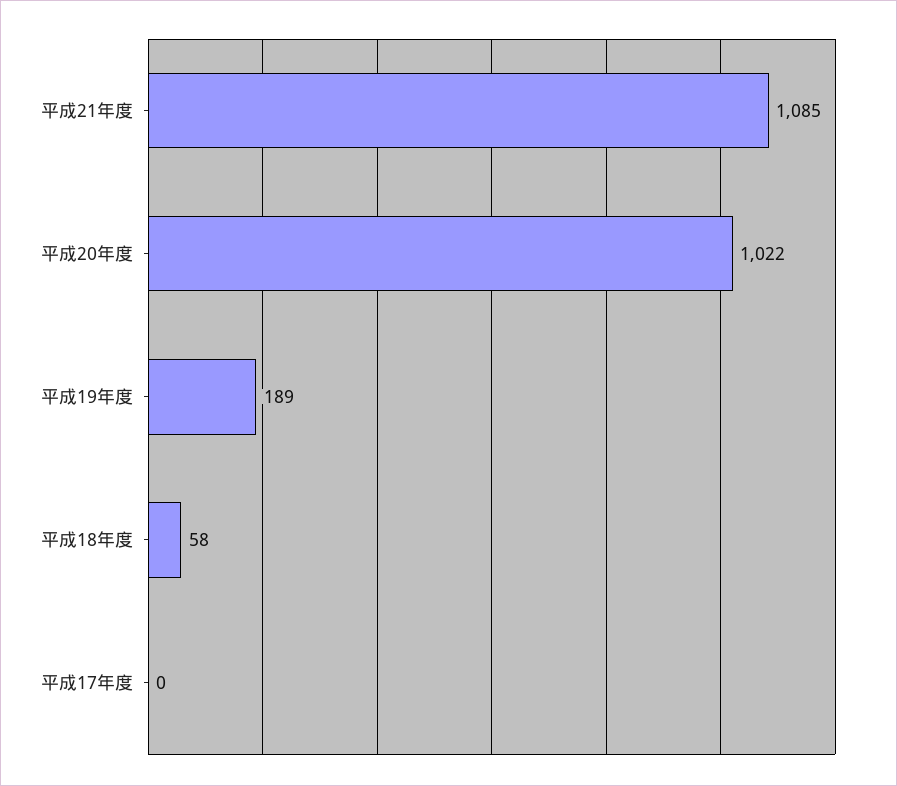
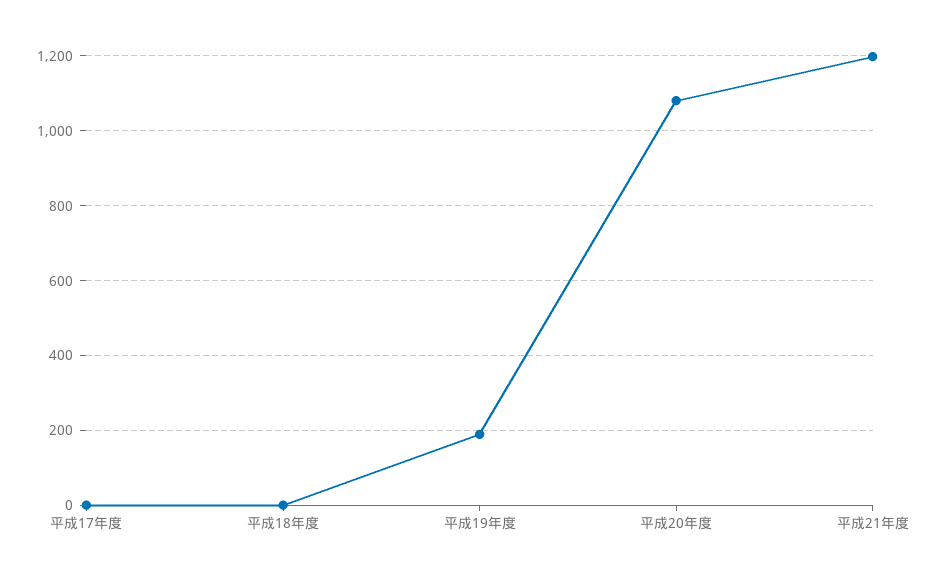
  {
-   "平成21年度": 1085,
+   "平成21年度": 1200,
-   "平成20年度": 1022,
+   "平成20年度": 1080,
    "平成19年度": 189,
-   "平成18年度": 58,
+   "平成18年度": 0,
    "平成17年度": 0
  }

